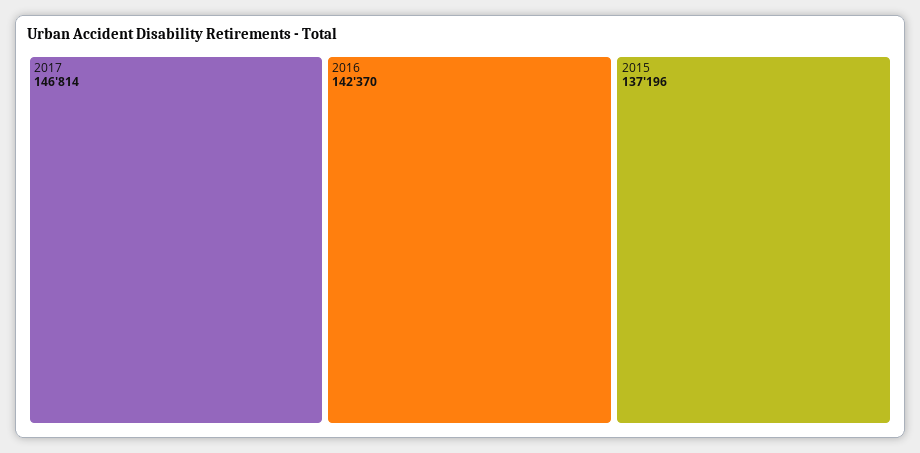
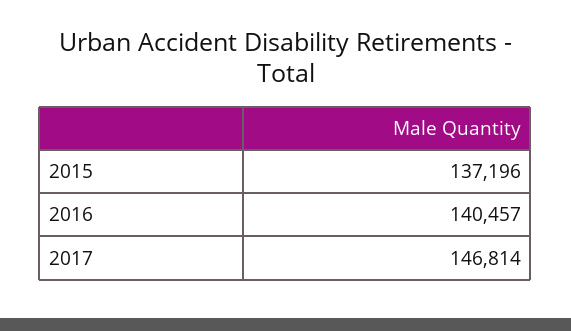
  {
    "2017": 146814,
-   "2016": 142370,
+   "2016": 140457,
    "2015": 137196
  }

